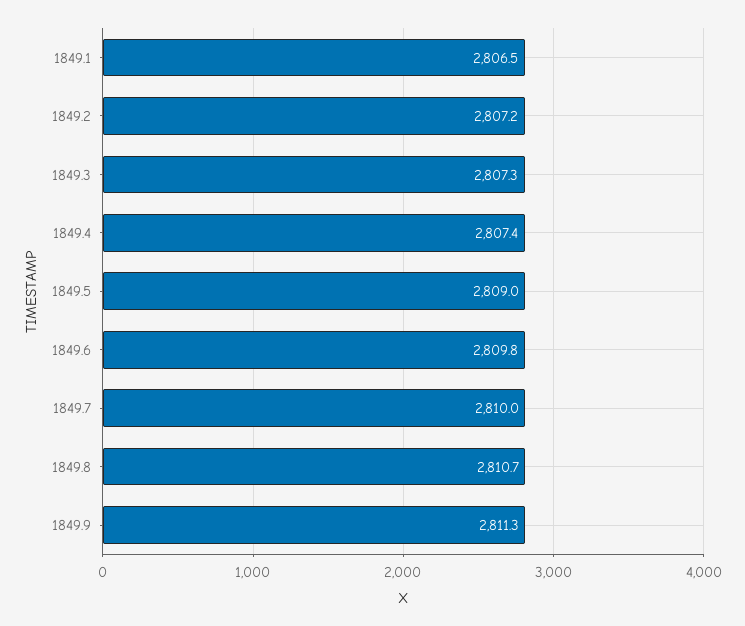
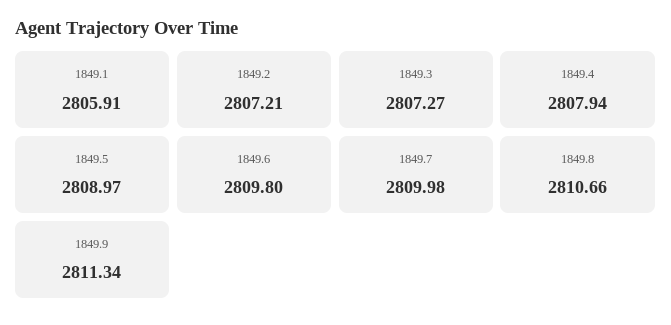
  {
-   "1849.1": 2806.5,
+   "1849.1": 2805.91,
    "1849.2": 2807.21,
    "1849.3": 2807.27,
-   "1849.4": 2807.4,
+   "1849.4": 2807.94,
    "1849.5": 2808.97,
    "1849.6": 2809.8,
    "1849.7": 2809.98,
    "1849.8": 2810.66,
    "1849.9": 2811.34
  }

